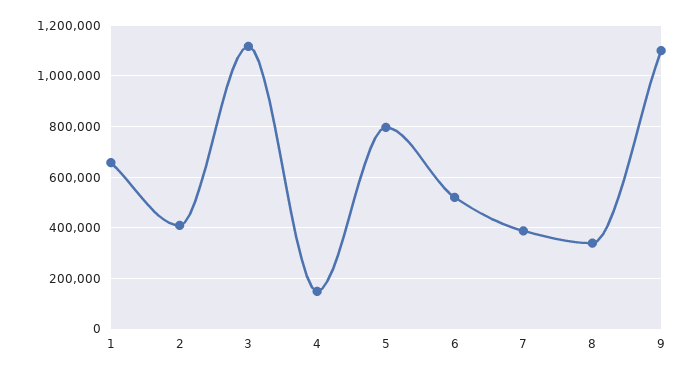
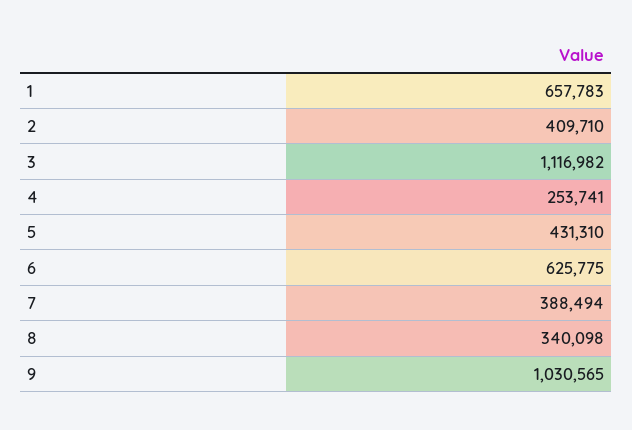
  {
    "1": 657783,
    "2": 409710,
    "3": 1116982,
-   "4": 150000,
+   "4": 253741,
-   "5": 800000,
+   "5": 431310,
-   "6": 525000,
+   "6": 625775,
    "7": 388494,
    "8": 340098,
-   "9": 1100000
+   "9": 1030565
  }

